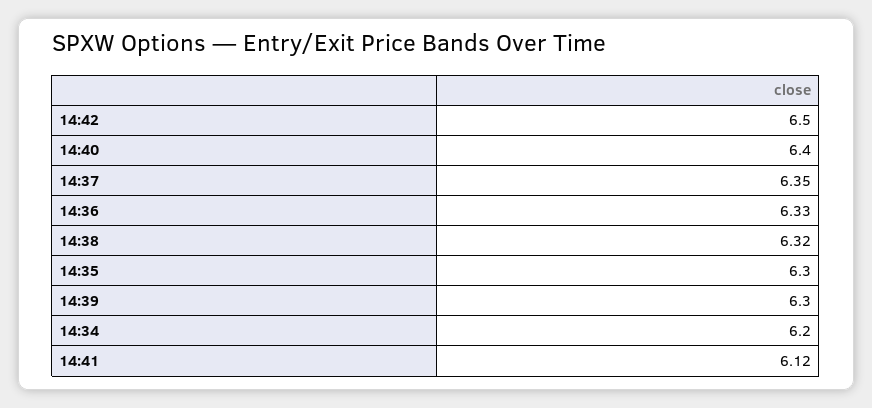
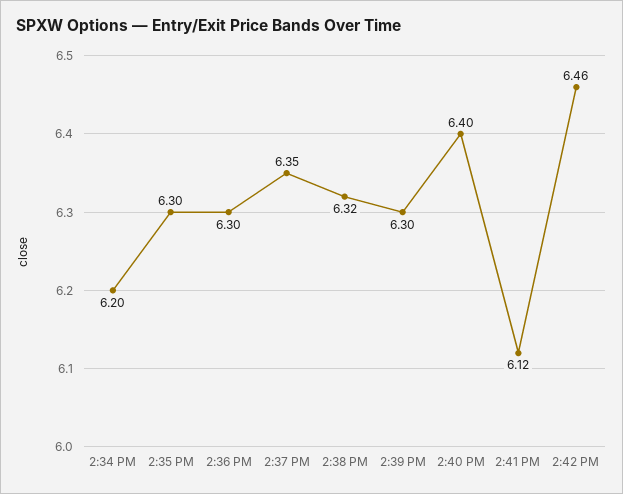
  {
-   "14:42": 6.5,
+   "14:42": 6.46,
    "14:40": 6.4,
    "14:37": 6.35,
-   "14:36": 6.33,
+   "14:36": 6.3,
    "14:38": 6.32,
    "14:35": 6.3,
    "14:39": 6.3,
    "14:34": 6.2,
    "14:41": 6.12
  }

